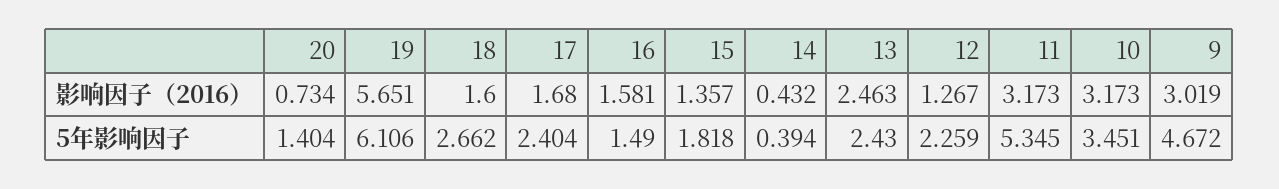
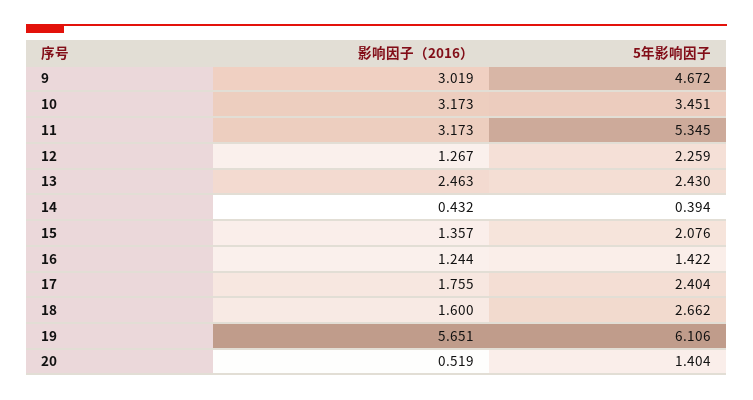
  {
    "20": {
-     "影响因子（2016）": 0.734,
+     "影响因子（2016）": 0.519,
      "5年影响因子": 1.404
    },
    "19": {
      "影响因子（2016）": 5.651,
      "5年影响因子": 6.106
    },
    "18": {
      "影响因子（2016）": 1.6,
      "5年影响因子": 2.662
    },
    "17": {
-     "影响因子（2016）": 1.68,
+     "影响因子（2016）": 1.755,
      "5年影响因子": 2.404
    },
    "16": {
-     "影响因子（2016）": 1.581,
+     "影响因子（2016）": 1.244,
-     "5年影响因子": 1.49
+     "5年影响因子": 1.422
    },
    "15": {
      "影响因子（2016）": 1.357,
-     "5年影响因子": 1.818
+     "5年影响因子": 2.076
    },
    "14": {
      "影响因子（2016）": 0.432,
      "5年影响因子": 0.394
    },
    "13": {
      "影响因子（2016）": 2.463,
      "5年影响因子": 2.43
    },
    "12": {
      "影响因子（2016）": 1.267,
      "5年影响因子": 2.259
    },
    "11": {
      "影响因子（2016）": 3.173,
      "5年影响因子": 5.345
    },
    "10": {
      "影响因子（2016）": 3.173,
      "5年影响因子": 3.451
    },
    "9": {
      "影响因子（2016）": 3.019,
      "5年影响因子": 4.672
    }
  }

